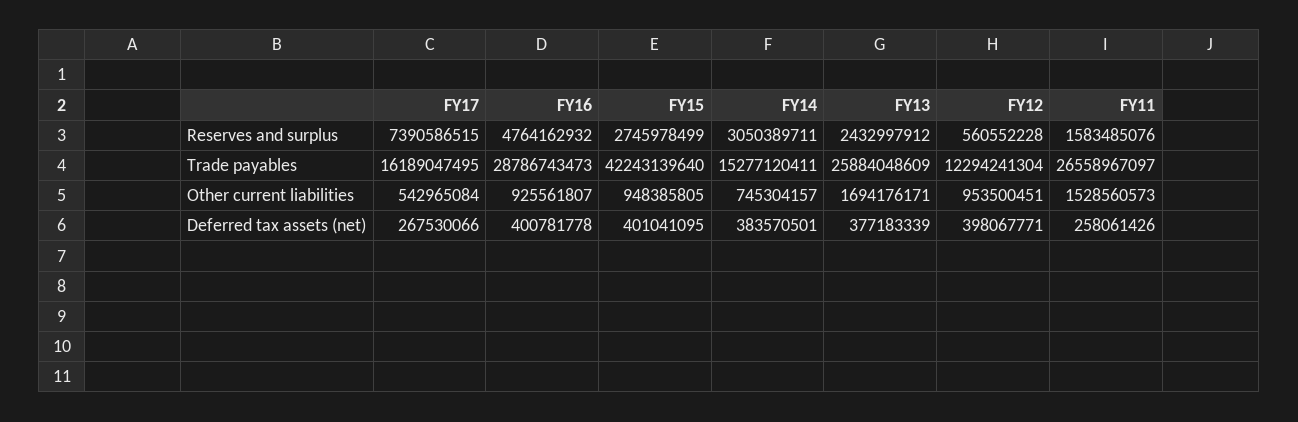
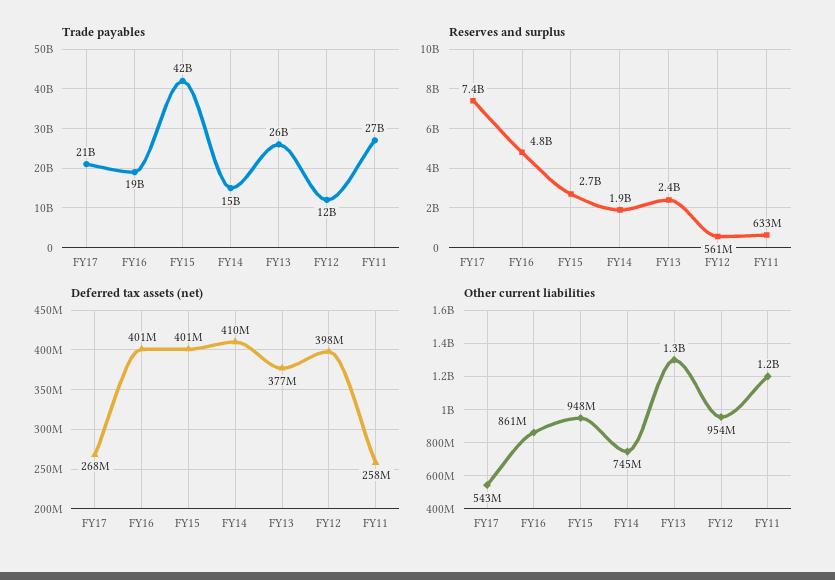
  {
    "Reserves and surplus": {
      "FY17": 7390586515,
      "FY16": 4764162932,
      "FY15": 2745978499,
-     "FY14": 3050389711,
+     "FY14": 1900000000,
      "FY13": 2432997912,
      "FY12": 560552228,
-     "FY11": 1583485076
+     "FY11": 633000000
    },
    "Trade payables": {
-     "FY17": 16189047495,
+     "FY17": 21000000000,
-     "FY16": 28786743473,
+     "FY16": 19000000000,
      "FY15": 42243139640,
      "FY14": 15277120411,
      "FY13": 25884048609,
      "FY12": 12294241304,
      "FY11": 26558967097
    },
    "Other current liabilities": {
      "FY17": 542965084,
-     "FY16": 925561807,
+     "FY16": 861000000,
      "FY15": 948385805,
      "FY14": 745304157,
-     "FY13": 1694176171,
+     "FY13": 1300000000,
      "FY12": 953500451,
-     "FY11": 1528560573
+     "FY11": 1200000000
    },
    "Deferred tax assets (net)": {
      "FY17": 267530066,
      "FY16": 400781778,
      "FY15": 401041095,
-     "FY14": 383570501,
+     "FY14": 410000000,
      "FY13": 377183339,
      "FY12": 398067771,
      "FY11": 258061426
    }
  }

